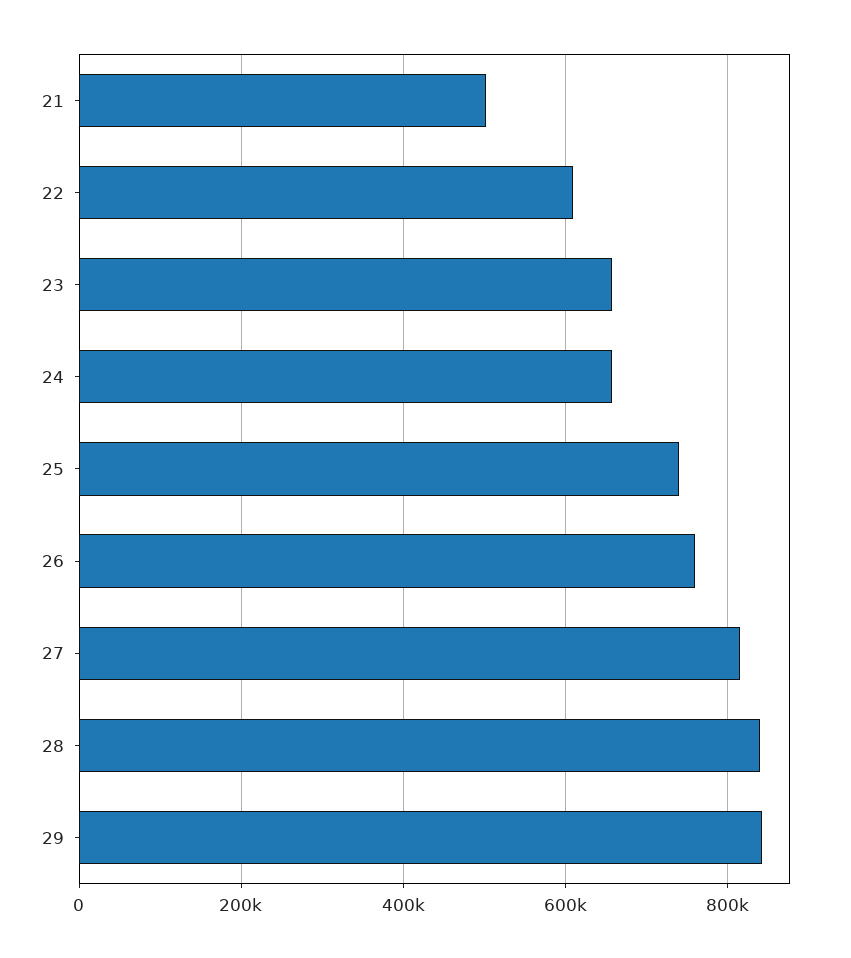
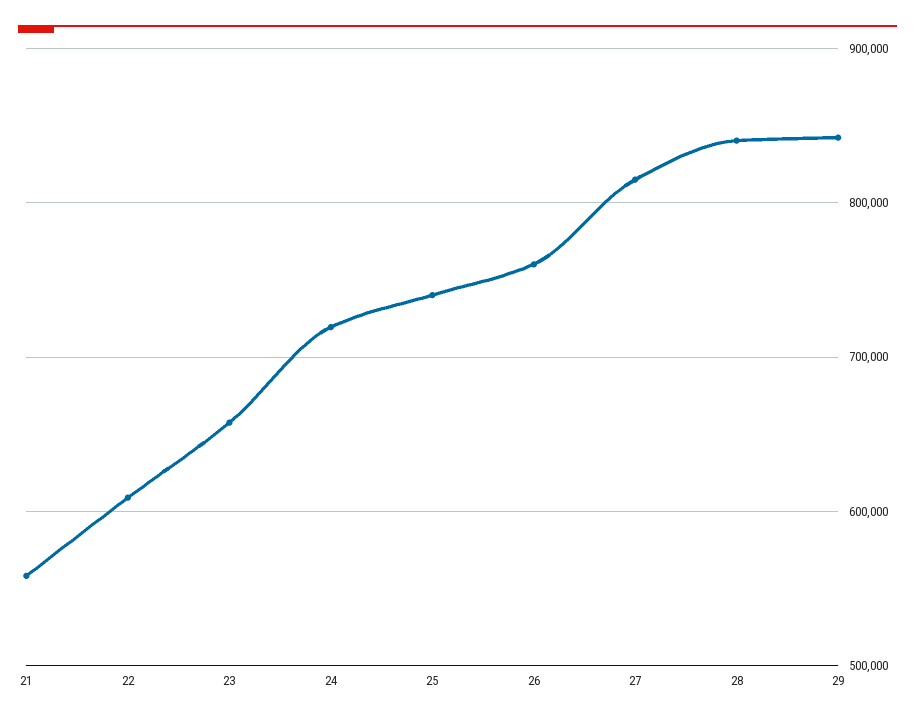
  {
-   "21": 500000,
+   "21": 560000,
    "22": 610000,
    "23": 660000,
-   "24": 660000,
+   "24": 720000,
    "25": 740000,
    "26": 760000,
    "27": 810000,
    "28": 840000,
    "29": 840000
  }

